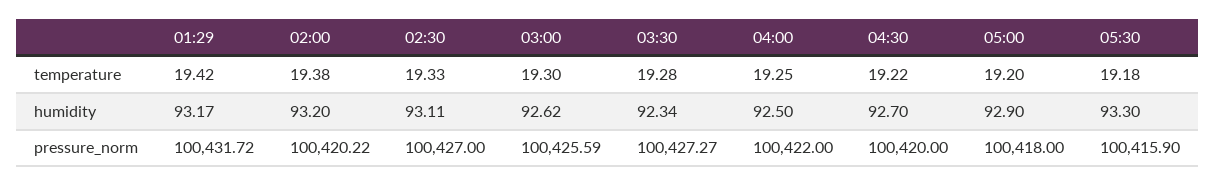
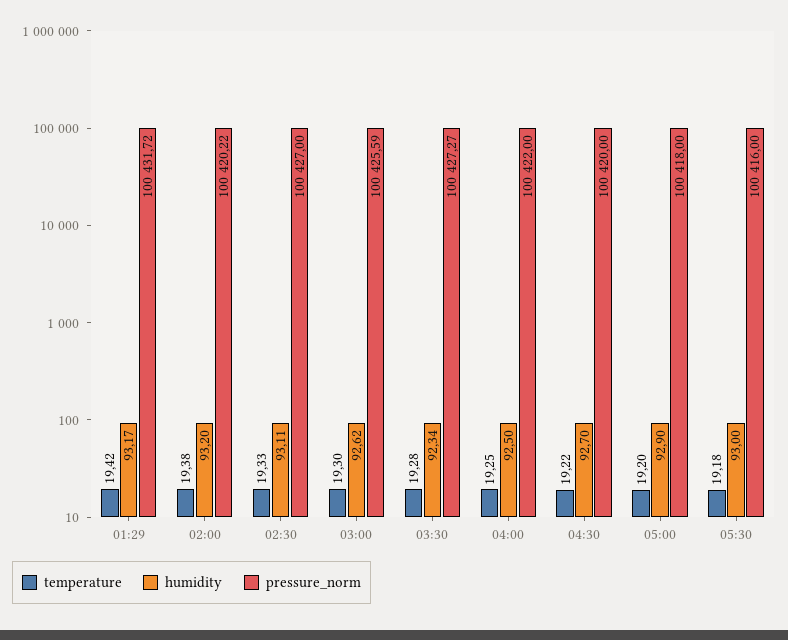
  {
    "temperature": {
      "01:29": 19.42,
      "02:00": 19.38,
      "02:30": 19.33,
      "03:00": 19.3,
      "03:30": 19.28,
      "04:00": 19.25,
      "04:30": 19.22,
      "05:00": 19.2,
      "05:30": 19.18
    },
    "humidity": {
      "01:29": 93.17,
      "02:00": 93.2,
      "02:30": 93.11,
      "03:00": 92.62,
      "03:30": 92.34,
      "04:00": 92.5,
      "04:30": 92.7,
      "05:00": 92.9,
-     "05:30": 93.3
+     "05:30": 93
    },
    "pressure_norm": {
      "01:29": 100431.72,
      "02:00": 100420.22,
      "02:30": 100427,
      "03:00": 100425.59,
      "03:30": 100427.27,
      "04:00": 100422,
      "04:30": 100420,
      "05:00": 100418,
-     "05:30": 100415.9
+     "05:30": 100416
    }
  }

